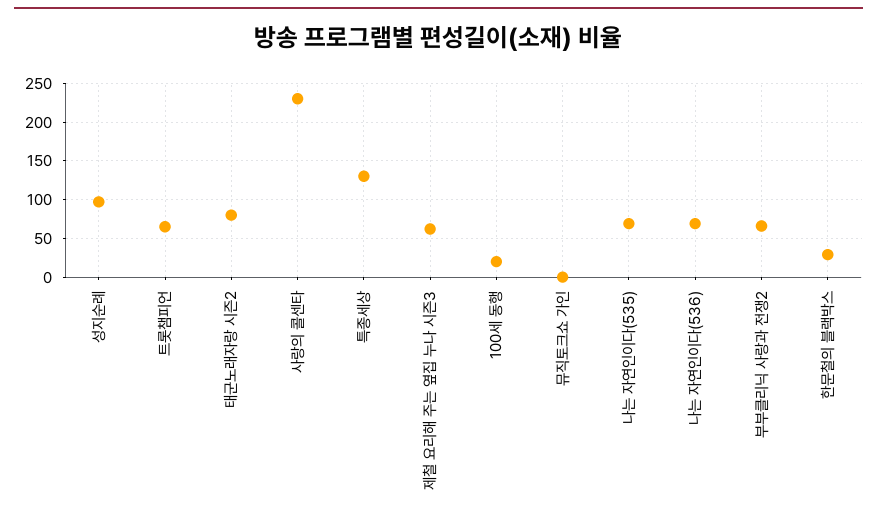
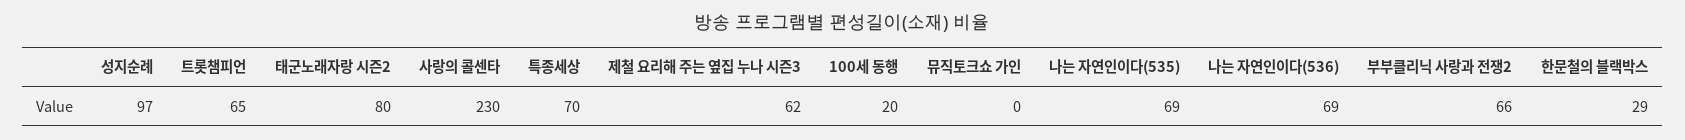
  {
    "성지순례": 97,
    "트롯챔피언": 65,
    "태군노래자랑 시즌2": 80,
    "사랑의 콜센타": 230,
-   "특종세상": 130,
+   "특종세상": 70,
    "제철 요리해 주는 옆집 누나 시즌3": 62,
    "100세 동행": 20,
    "뮤직토크쇼 가인": 0,
    "나는 자연인이다(535)": 69,
    "나는 자연인이다(536)": 69,
    "부부클리닉 사랑과 전쟁2": 66,
    "한문철의 블랙박스": 29
  }

